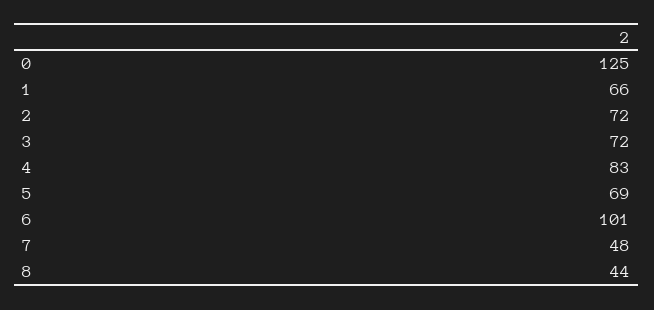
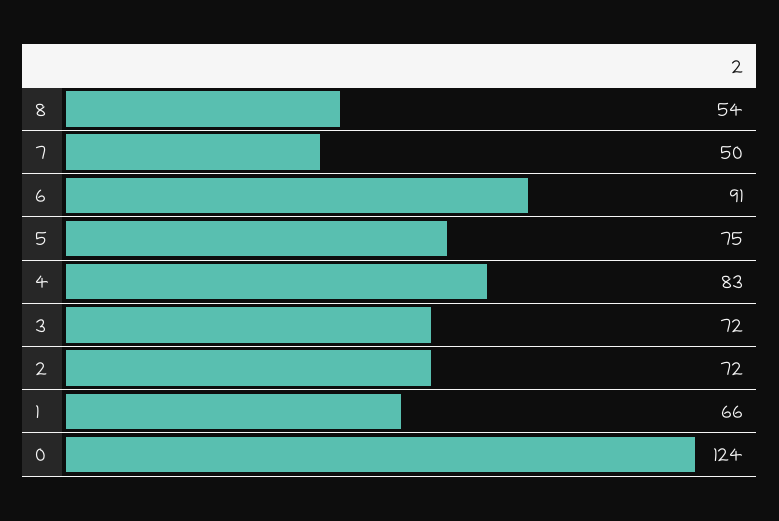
  {
-   "0": 125,
+   "0": 124,
    "1": 66,
    "2": 72,
    "3": 72,
    "4": 83,
-   "5": 69,
+   "5": 75,
-   "6": 101,
+   "6": 91,
-   "7": 48,
+   "7": 50,
-   "8": 44
+   "8": 54
  }

